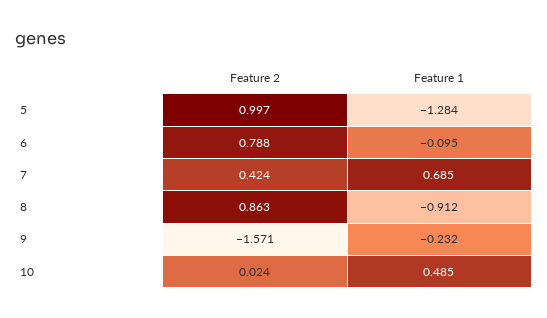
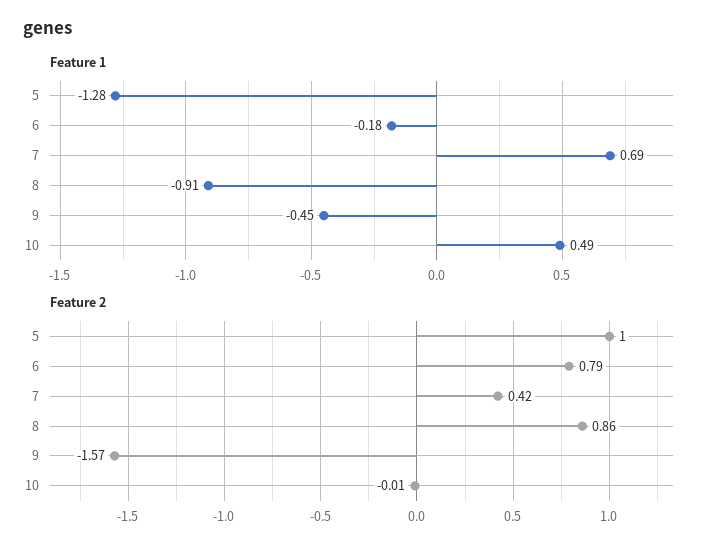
  {
    "Feature 2": {
      "5": 0.997,
      "6": 0.788,
      "7": 0.424,
      "8": 0.863,
      "9": -1.571,
-     "10": 0.024
+     "10": -0.01
    },
    "Feature 1": {
      "5": -1.284,
-     "6": -0.095,
+     "6": -0.18,
      "7": 0.685,
      "8": -0.912,
-     "9": -0.232,
+     "9": -0.45,
      "10": 0.485
    }
  }

